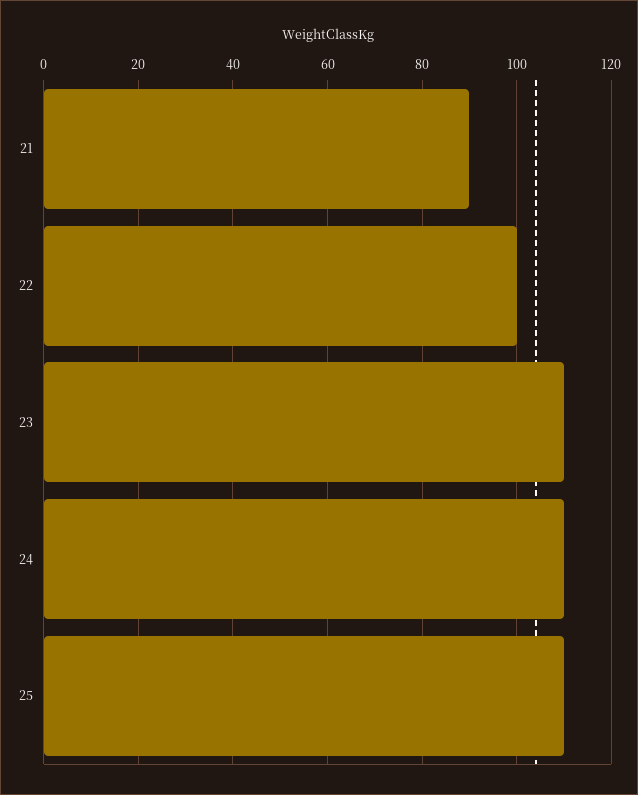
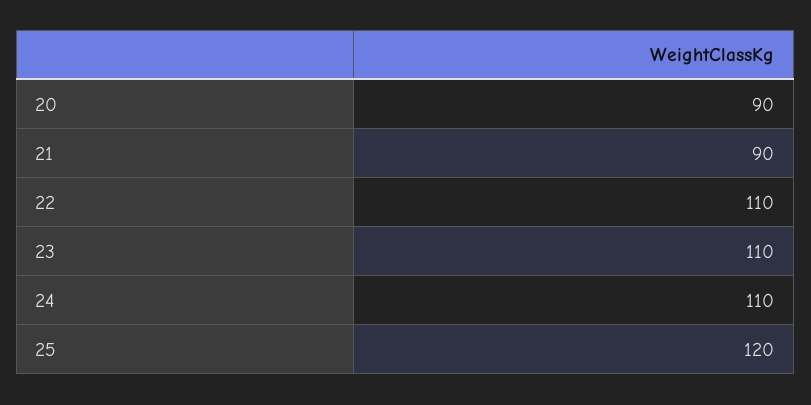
  {
    "21": 90,
-   "22": 100,
+   "22": 110,
    "23": 110,
    "24": 110,
-   "25": 110
+   "25": 120,
+   "20": 90
  }

